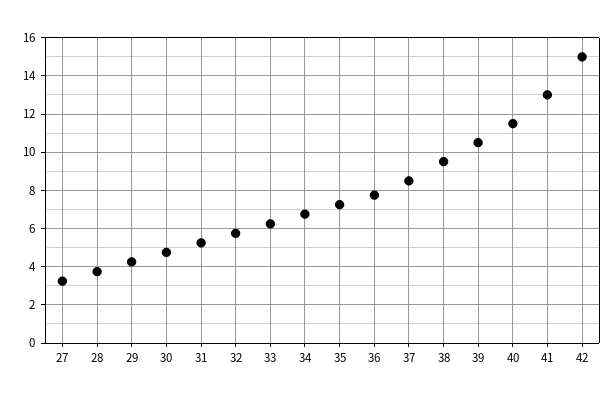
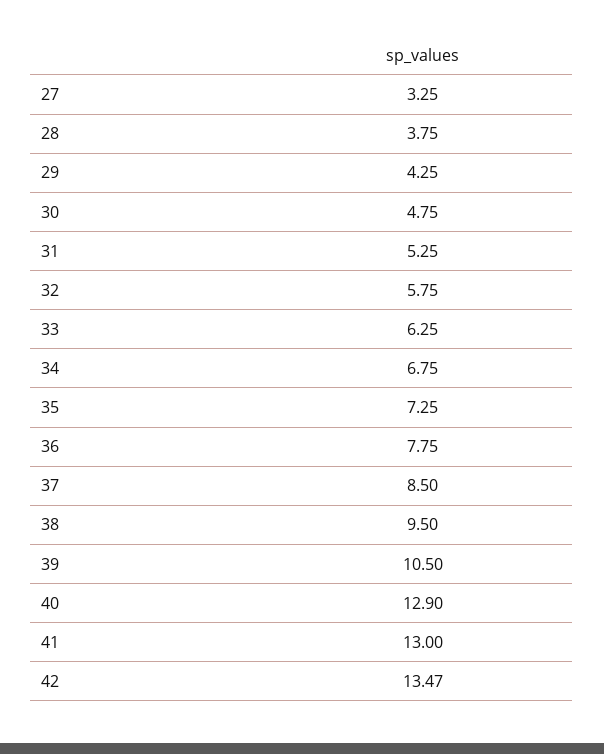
  {
    "27": 3.25,
    "28": 3.75,
    "29": 4.25,
    "30": 4.75,
    "31": 5.25,
    "32": 5.75,
    "33": 6.25,
    "34": 6.75,
    "35": 7.25,
    "36": 7.75,
    "37": 8.5,
    "38": 9.5,
    "39": 10.5,
-   "40": 11.5,
+   "40": 12.9,
    "41": 13,
-   "42": 15
+   "42": 13.47
  }

